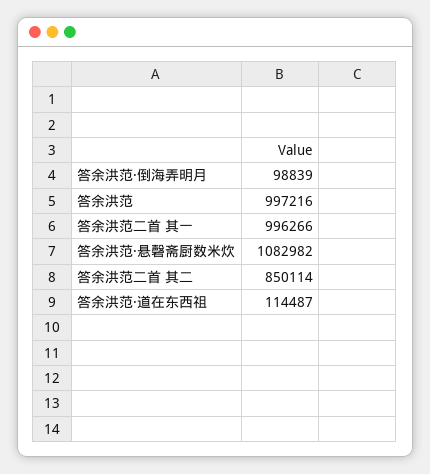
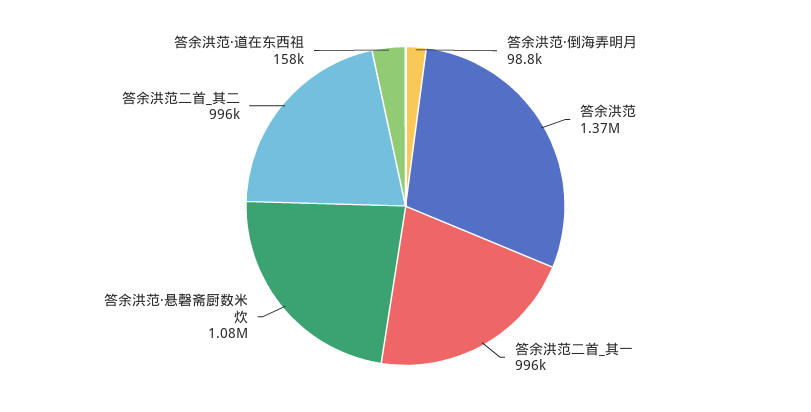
  {
    "答余洪范·倒海弄明月": 98839,
-   "答余洪范": 997216,
+   "答余洪范": 1370000,
    "答余洪范二首 其一": 996266,
    "答余洪范·悬磬斋厨数米炊": 1082982,
-   "答余洪范二首 其二": 850114,
+   "答余洪范二首 其二": 996000,
-   "答余洪范·道在东西祖": 114487
+   "答余洪范·道在东西祖": 158000
  }

